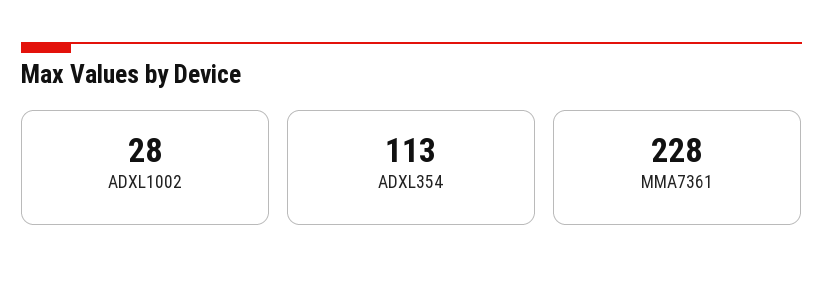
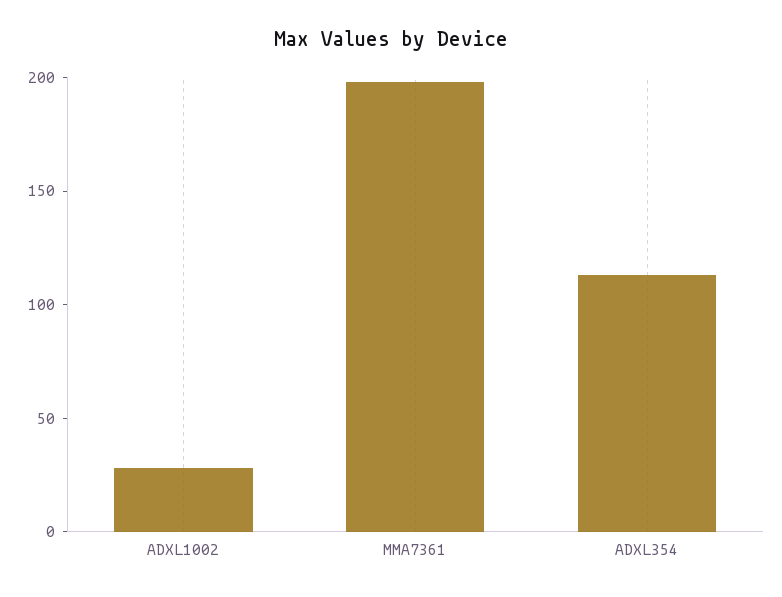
  {
    "ADXL1002": 28,
    "ADXL354": 113,
-   "MMA7361": 228
+   "MMA7361": 200
  }

